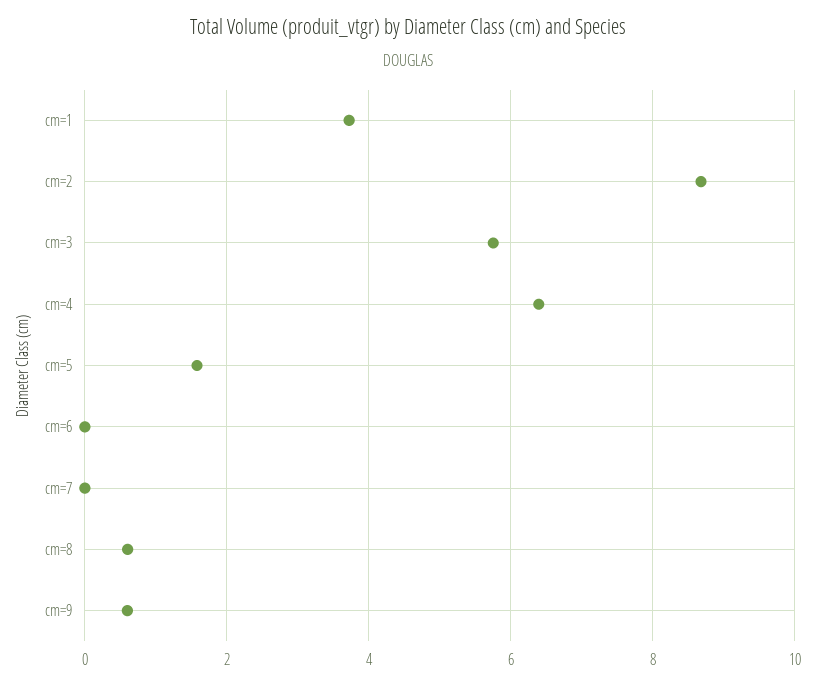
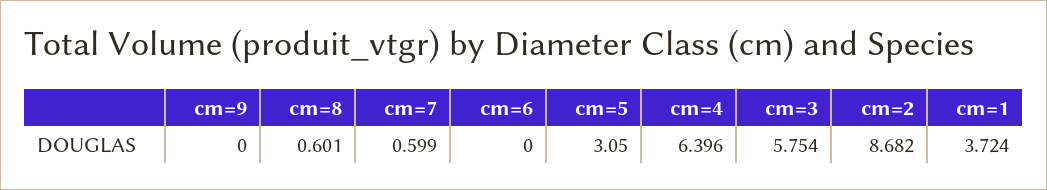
  {
    "cm=1": 3.724,
    "cm=2": 8.682,
    "cm=3": 5.754,
    "cm=4": 6.396,
-   "cm=5": 1.6,
+   "cm=5": 3.05,
    "cm=6": 0,
-   "cm=7": 0,
+   "cm=7": 0.599,
    "cm=8": 0.601,
-   "cm=9": 0.6
+   "cm=9": 0
  }

